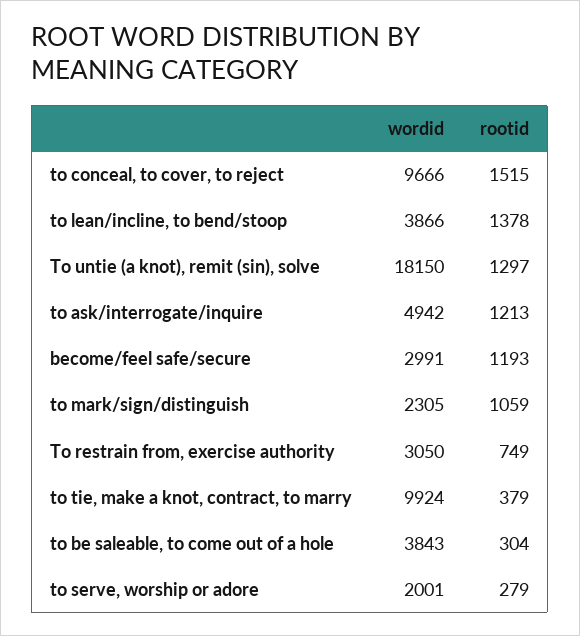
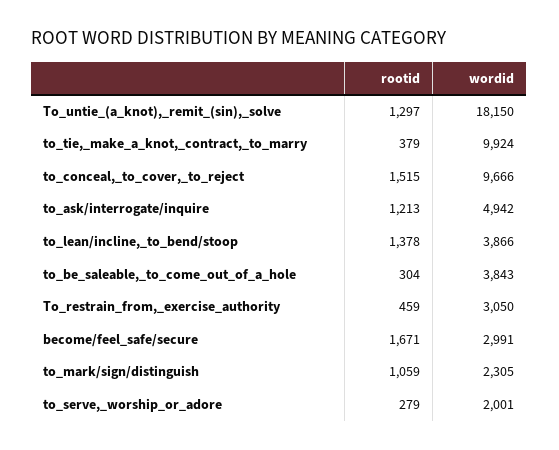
  {
    "wordid": {
      "to conceal, to cover, to reject": 9666,
      "to lean/incline, to bend/stoop": 3866,
      "To untie (a knot), remit (sin), solve": 18150,
      "to ask/interrogate/inquire": 4942,
      "become/feel safe/secure": 2991,
      "to mark/sign/distinguish": 2305,
      "To restrain from, exercise authority": 3050,
      "to tie, make a knot, contract, to marry": 9924,
      "to be saleable, to come out of a hole": 3843,
      "to serve, worship or adore": 2001
    },
    "rootid": {
      "to conceal, to cover, to reject": 1515,
      "to lean/incline, to bend/stoop": 1378,
      "To untie (a knot), remit (sin), solve": 1297,
      "to ask/interrogate/inquire": 1213,
-     "become/feel safe/secure": 1193,
+     "become/feel safe/secure": 1671,
      "to mark/sign/distinguish": 1059,
-     "To restrain from, exercise authority": 749,
+     "To restrain from, exercise authority": 459,
      "to tie, make a knot, contract, to marry": 379,
      "to be saleable, to come out of a hole": 304,
      "to serve, worship or adore": 279
    }
  }

